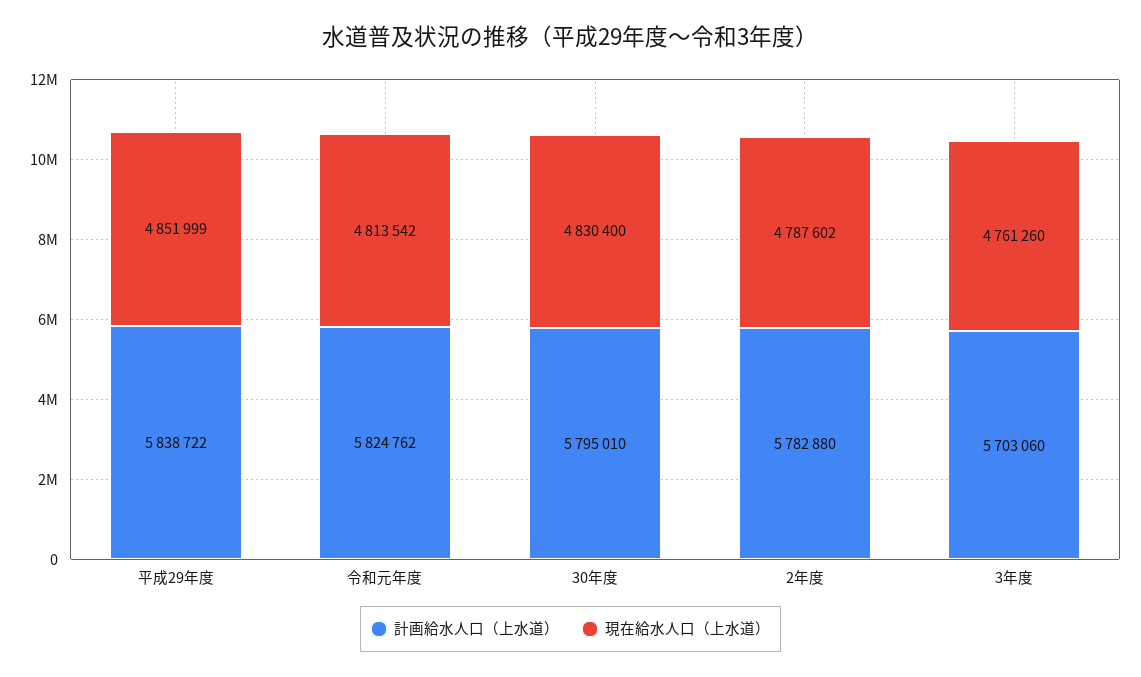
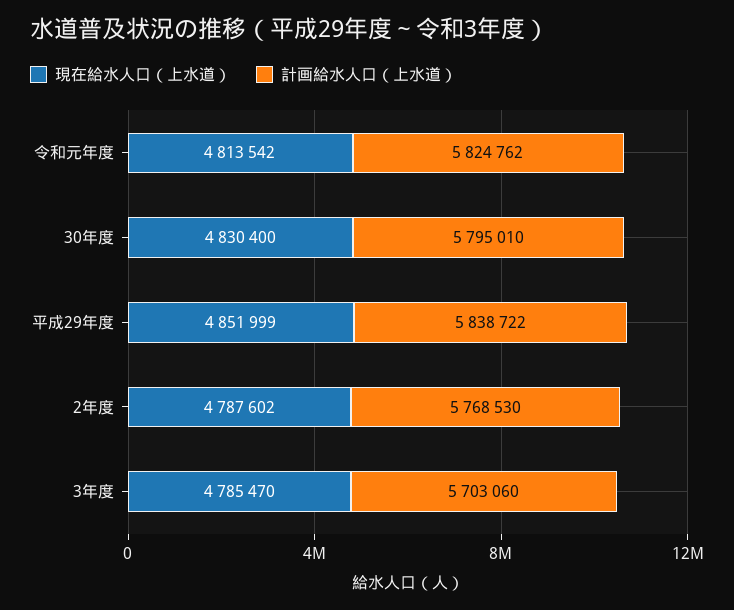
  {
    "計画給水人口（上水道）": {
      "平成29年度": 5838722,
      "令和元年度": 5824762,
      "30年度": 5795010,
-     "2年度": 5782880,
+     "2年度": 5768530,
      "3年度": 5703060
    },
    "現在給水人口（上水道）": {
      "平成29年度": 4851999,
      "令和元年度": 4813542,
      "30年度": 4830400,
      "2年度": 4787602,
-     "3年度": 4761260
+     "3年度": 4785470
    }
  }

